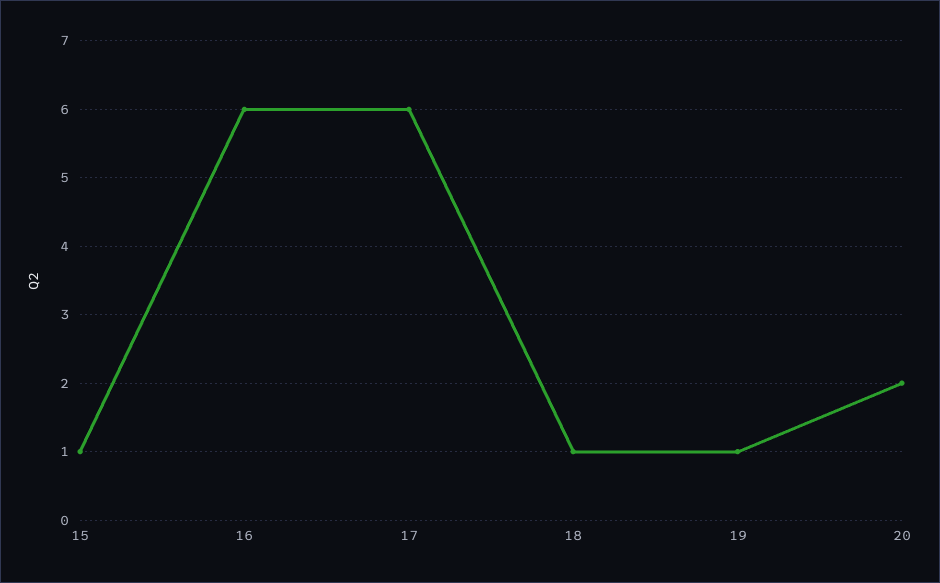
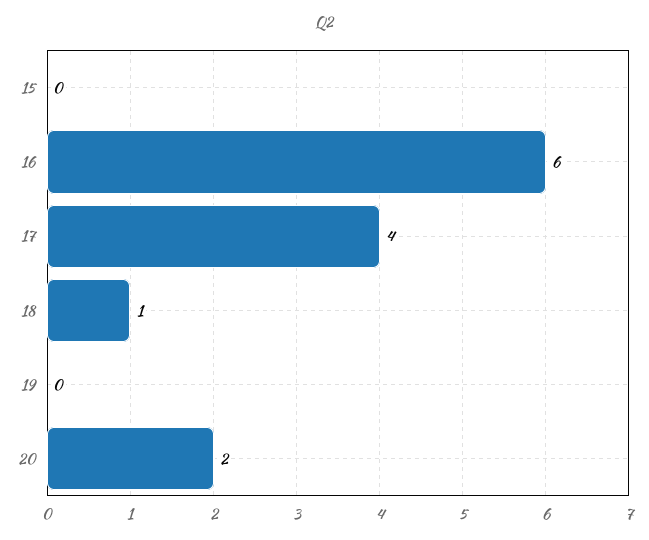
  {
-   "15": 1,
+   "15": 0,
    "16": 6,
-   "17": 6,
+   "17": 4,
    "18": 1,
-   "19": 1,
+   "19": 0,
    "20": 2
  }

